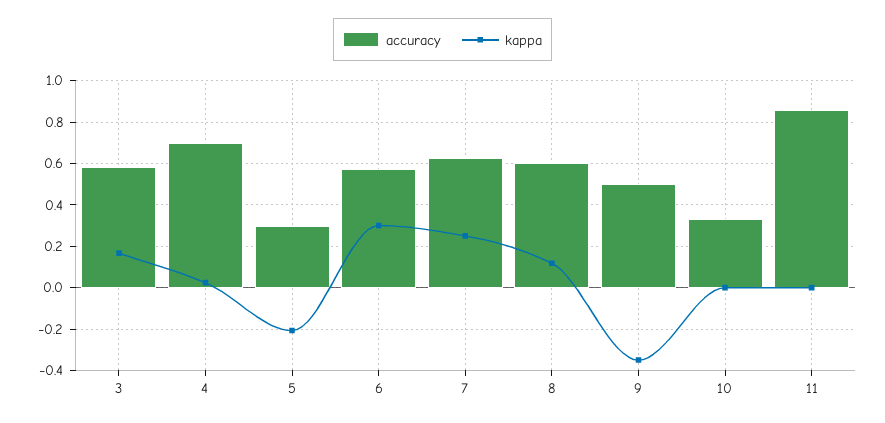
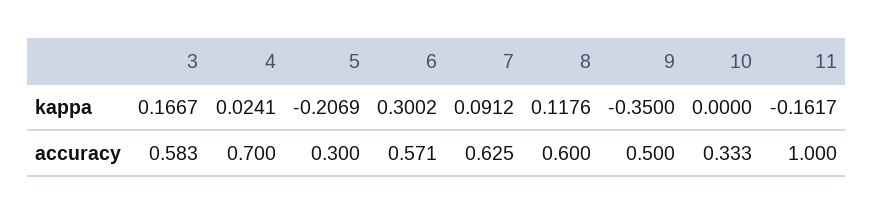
  {
    "accuracy": {
      "3": 0.583,
      "4": 0.7,
      "5": 0.3,
      "6": 0.571,
      "7": 0.625,
      "8": 0.6,
      "9": 0.5,
      "10": 0.333,
-     "11": 0.85
+     "11": 1
    },
    "kappa": {
      "3": 0.1667,
      "4": 0.0241,
      "5": -0.2069,
      "6": 0.3002,
-     "7": 0.25,
+     "7": 0.0912,
      "8": 0.1176,
      "9": -0.35,
      "10": 0,
-     "11": 0
+     "11": -0.1617
    }
  }

